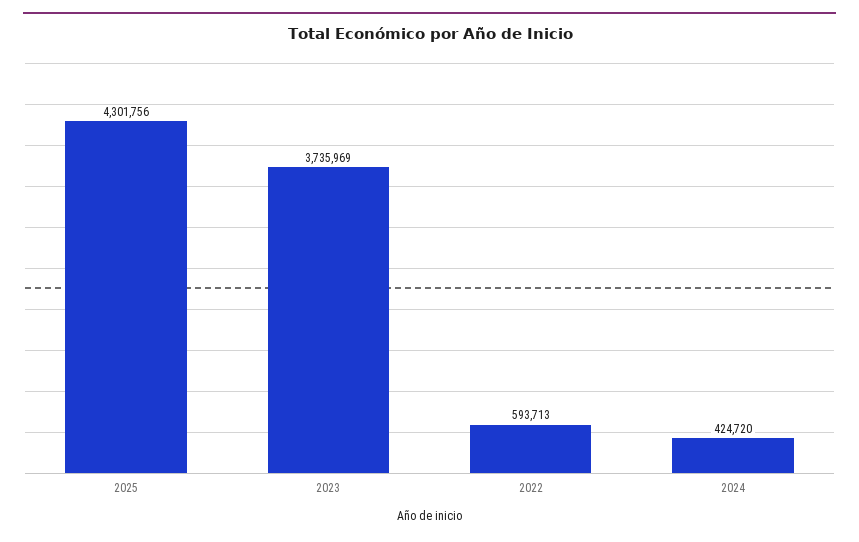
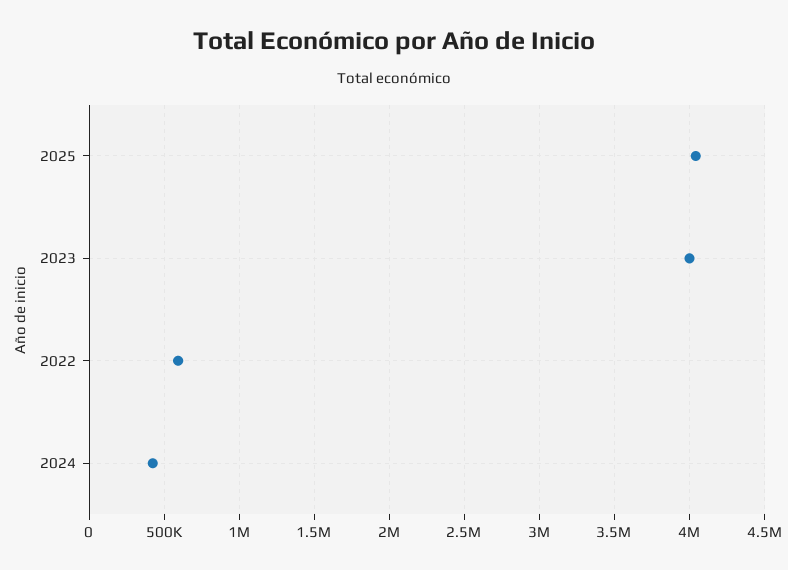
  {
-   "2025": 4301756,
+   "2025": 4050000,
-   "2023": 3735969,
+   "2023": 4000000,
    "2022": 593713,
    "2024": 424720
  }

